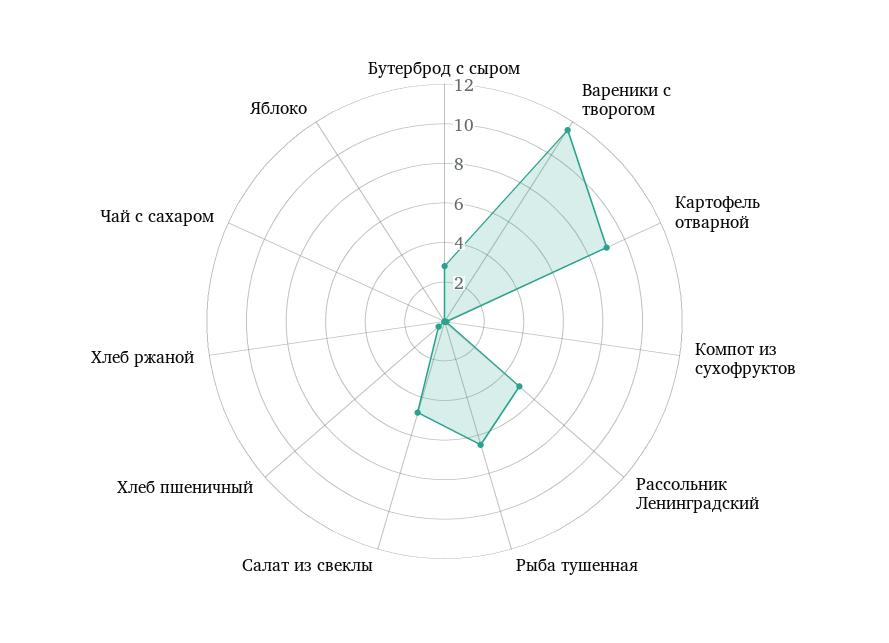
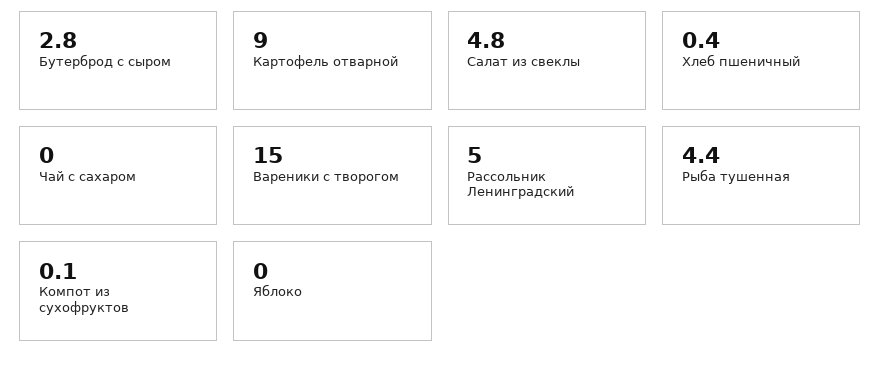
  {
    "Бутерброд с сыром": 2.8,
-   "Вареники с творогом": 11.5,
+   "Вареники с творогом": 15,
    "Картофель отварной": 9,
    "Компот из сухофруктов": 0.1,
    "Рассольник Ленинградский": 5,
-   "Рыба тушенная": 6.5,
+   "Рыба тушенная": 4.4,
    "Салат из свеклы": 4.8,
    "Хлеб пшеничный": 0.4,
-   "Хлеб ржаной": 0,
    "Чай с сахаром": 0,
    "Яблоко": 0
  }

